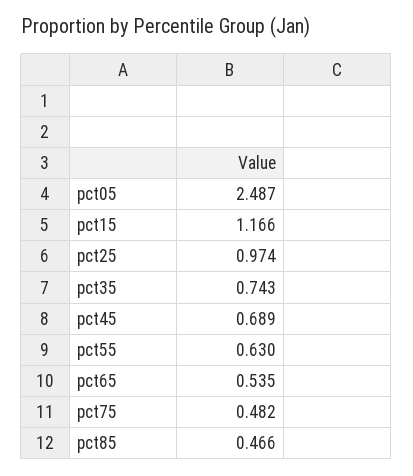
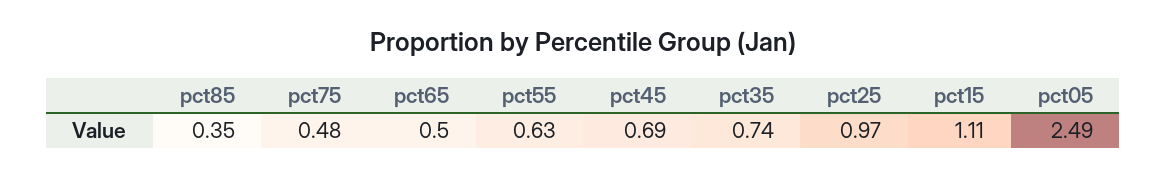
  {
    "pct05": 2.487,
-   "pct15": 1.166,
+   "pct15": 1.11,
    "pct25": 0.974,
    "pct35": 0.743,
    "pct45": 0.689,
    "pct55": 0.63,
-   "pct65": 0.535,
+   "pct65": 0.5,
    "pct75": 0.482,
-   "pct85": 0.466
+   "pct85": 0.35
  }

